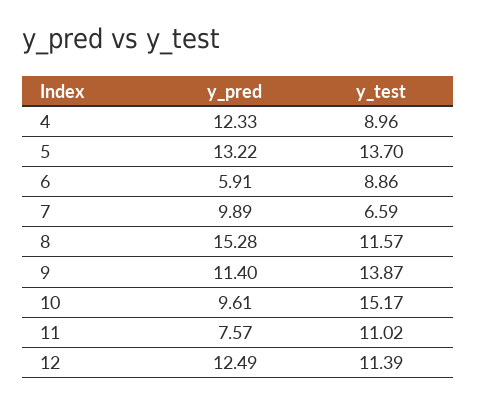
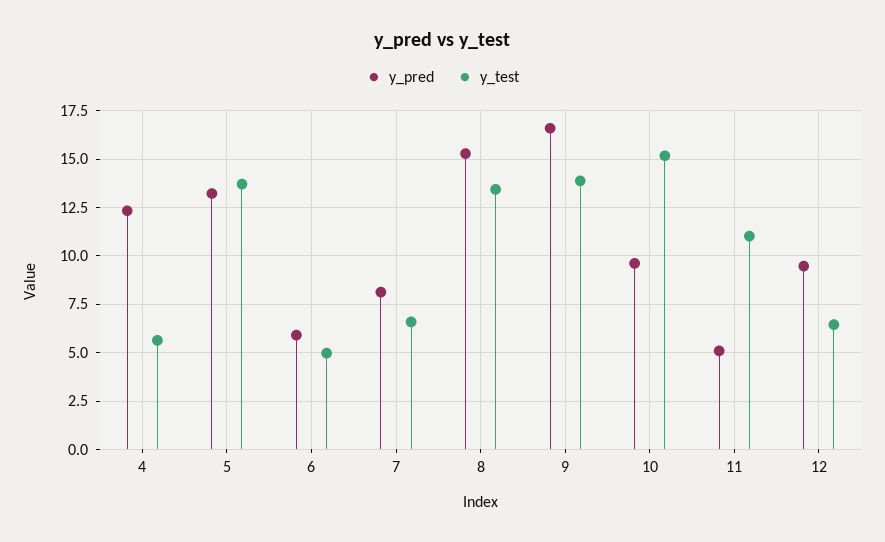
  {
    "y_pred": {
      "4": 12.33,
      "5": 13.22,
      "6": 5.91,
-     "7": 9.89,
+     "7": 8,
      "8": 15.28,
-     "9": 11.4,
+     "9": 16.5,
      "10": 9.61,
-     "11": 7.57,
+     "11": 5,
-     "12": 12.49
+     "12": 9.5
    },
    "y_test": {
-     "4": 8.96,
+     "4": 5.5,
      "5": 13.7,
-     "6": 8.86,
+     "6": 5,
      "7": 6.59,
-     "8": 11.57,
+     "8": 13.5,
      "9": 13.87,
      "10": 15.17,
      "11": 11.02,
-     "12": 11.39
+     "12": 6.5
    }
  }

